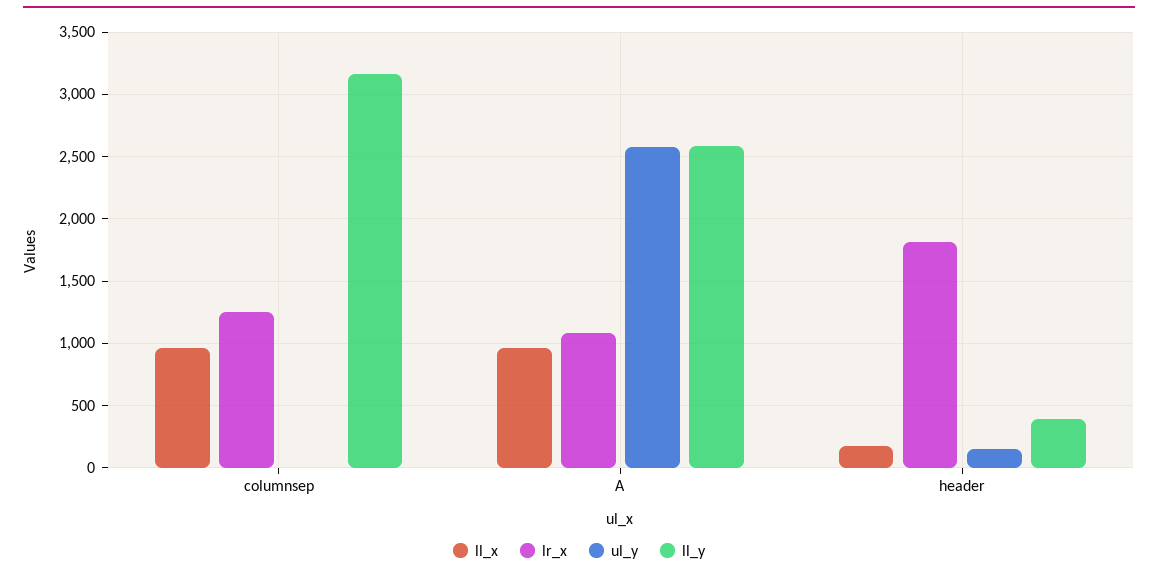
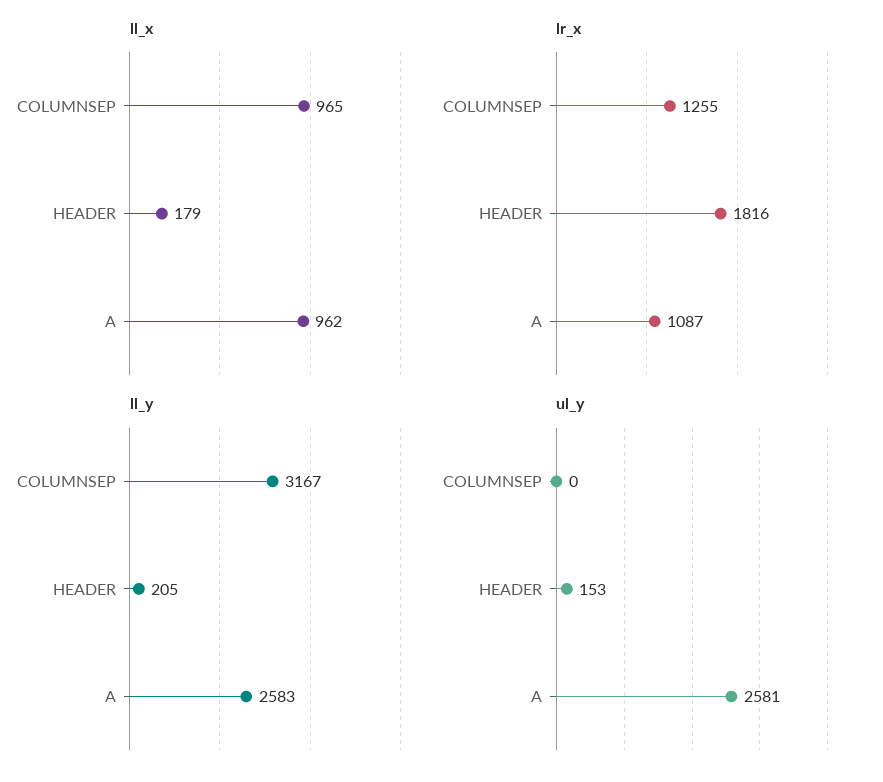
  {
    "ll_x": {
      "columnsep": 965,
      "A": 962,
      "header": 179
    },
    "lr_x": {
      "columnsep": 1255,
      "A": 1087,
      "header": 1816
    },
    "ul_y": {
      "columnsep": 0,
      "A": 2581,
      "header": 153
    },
    "ll_y": {
      "columnsep": 3167,
      "A": 2583,
-     "header": 400
+     "header": 205
    }
  }

